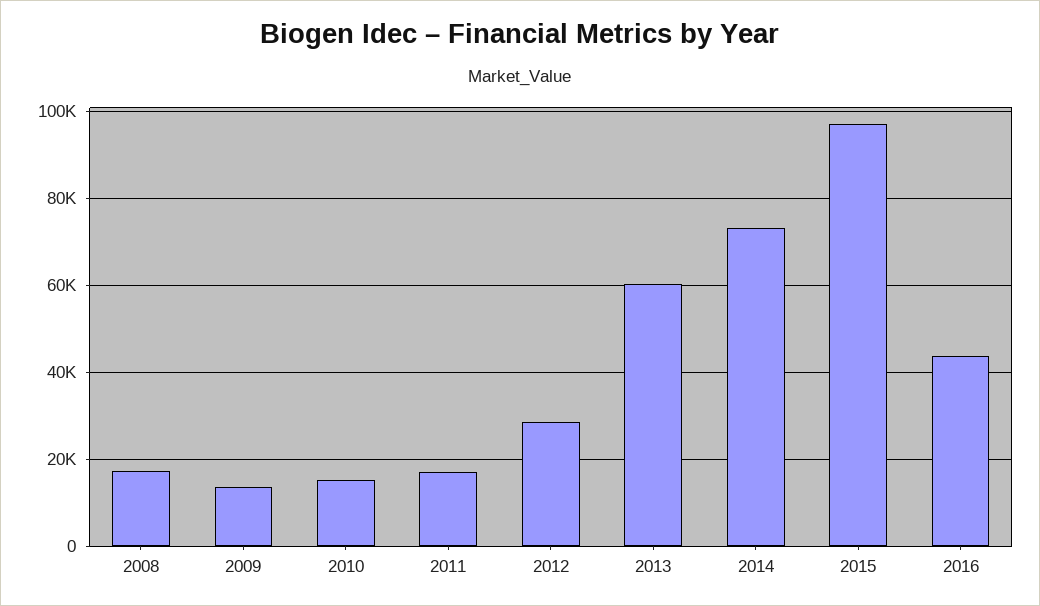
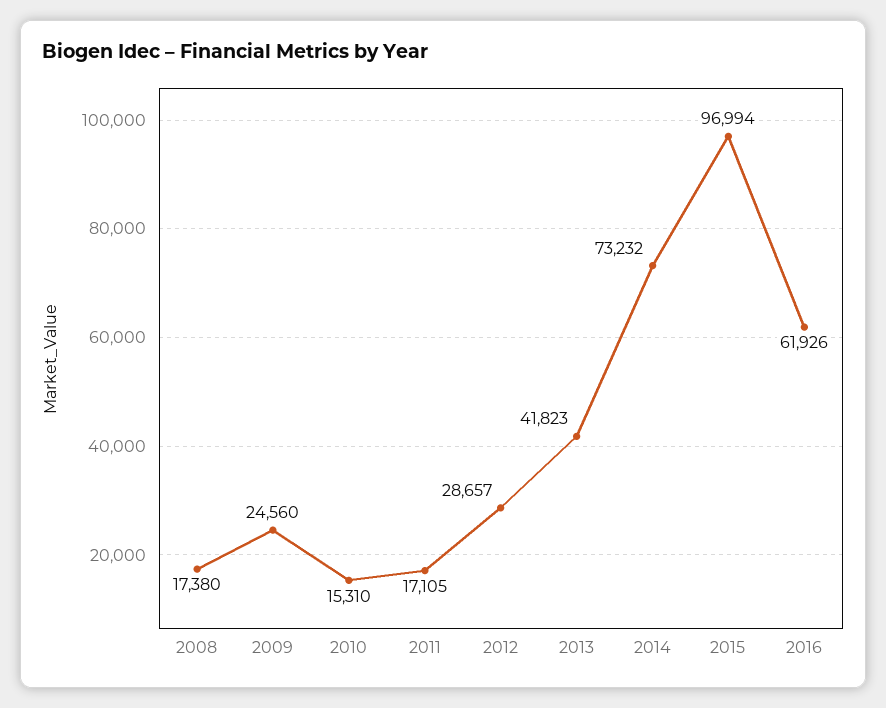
  {
    "2008": 17380,
-   "2009": 14000,
+   "2009": 24560,
    "2010": 15310,
    "2011": 17105,
    "2012": 28657,
-   "2013": 60000,
+   "2013": 41823,
    "2014": 73232,
    "2015": 96994,
-   "2016": 44000
+   "2016": 61926
  }

